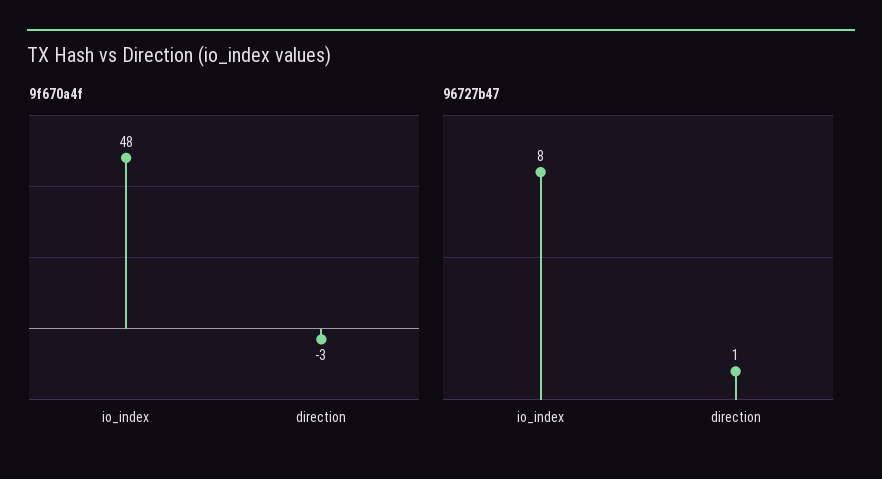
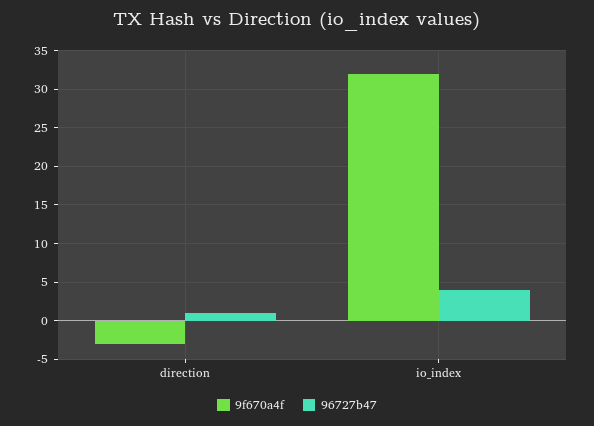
  {
    "9f670a4f": {
-     "io_index": 48,
+     "io_index": 32,
      "direction": -3
    },
    "96727b47": {
-     "io_index": 8,
+     "io_index": 4,
      "direction": 1
    }
  }

